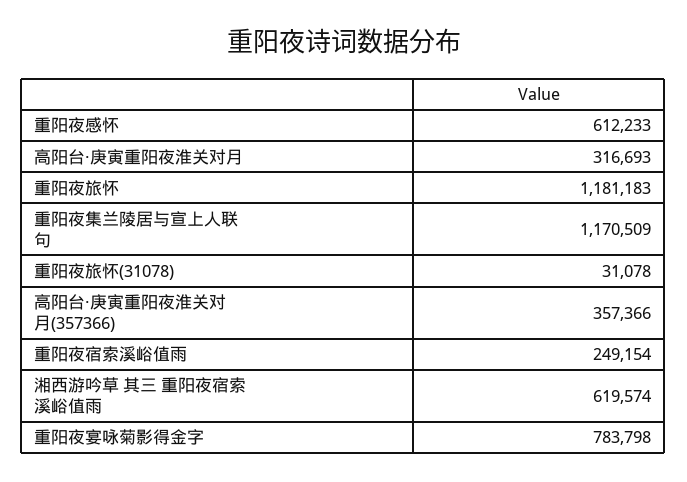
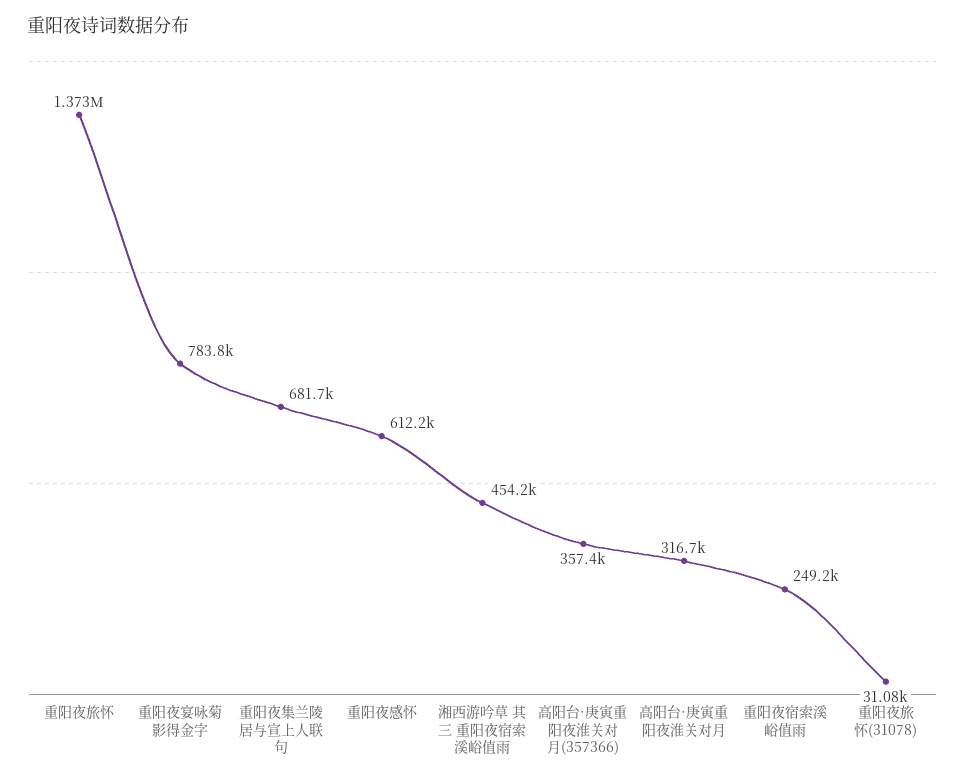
  {
    "重阳夜感怀": 612233,
    "高阳台·庚寅重阳夜淮关对月": 316693,
-   "重阳夜旅怀": 1181183,
+   "重阳夜旅怀": 1373000,
-   "重阳夜集兰陵居与宣上人联句": 1170509,
+   "重阳夜集兰陵居与宣上人联句": 681700,
    "重阳夜旅怀(31078)": 31078,
    "高阳台·庚寅重阳夜淮关对月(357366)": 357366,
    "重阳夜宿索溪峪值雨": 249154,
-   "湘西游吟草 其三 重阳夜宿索溪峪值雨": 619574,
+   "湘西游吟草 其三 重阳夜宿索溪峪值雨": 454200,
    "重阳夜宴咏菊影得金字": 783798
  }

